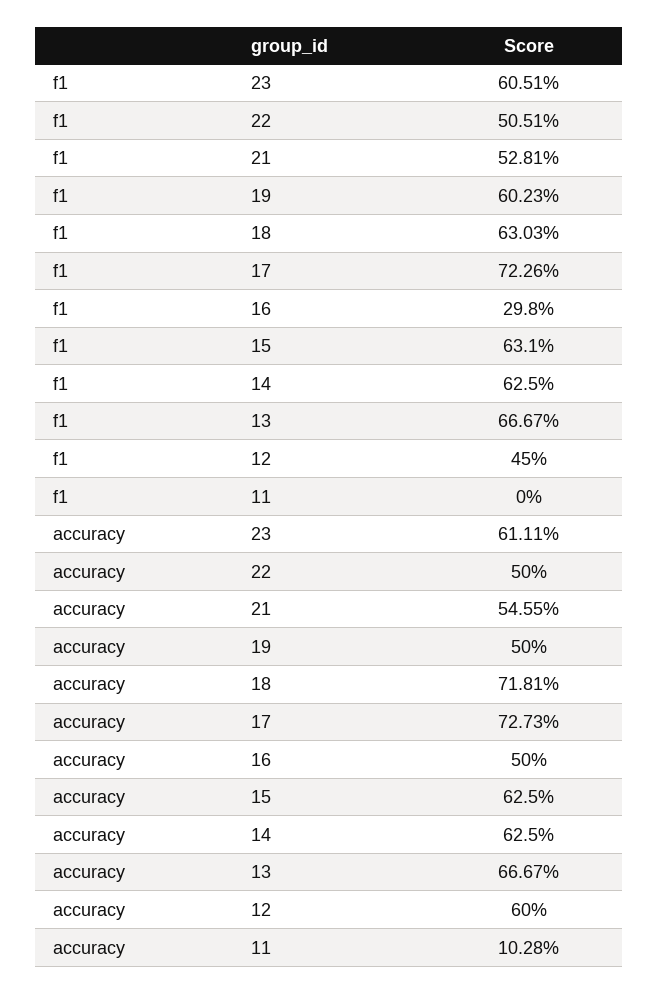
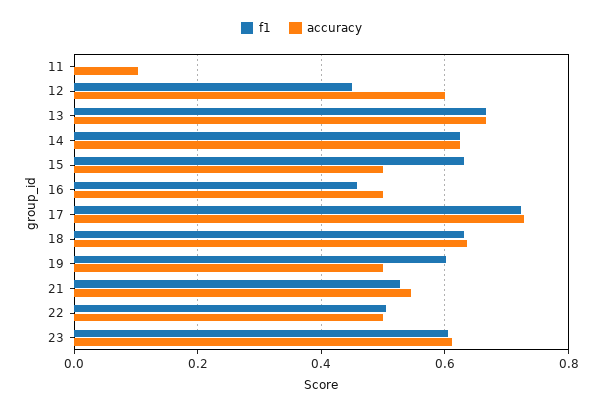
  {
    "f1": {
      "23": 0.6051,
      "22": 0.5051,
      "21": 0.5281,
      "19": 0.6023,
      "18": 0.6303,
      "17": 0.7226,
-     "16": 0.298,
+     "16": 0.46,
      "15": 0.631,
      "14": 0.625,
      "13": 0.6667,
      "12": 0.45,
      "11": 0
    },
    "accuracy": {
      "23": 0.6111,
      "22": 0.5,
      "21": 0.5455,
      "19": 0.5,
-     "18": 0.7181,
+     "18": 0.64,
      "17": 0.7273,
      "16": 0.5,
-     "15": 0.625,
+     "15": 0.5,
      "14": 0.625,
      "13": 0.6667,
      "12": 0.6,
      "11": 0.1028
    }
  }

